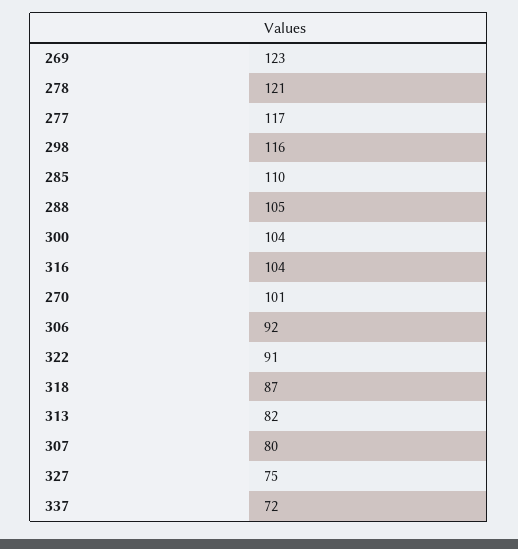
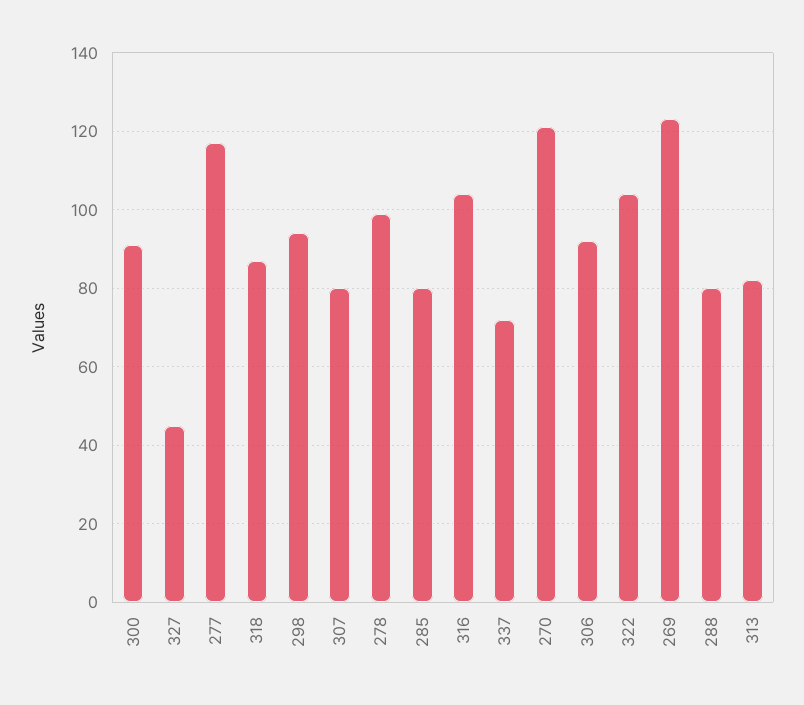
  {
    "269": 123,
-   "278": 121,
+   "278": 100,
    "277": 117,
-   "298": 116,
+   "298": 95,
-   "285": 110,
+   "285": 80,
-   "288": 105,
+   "288": 80,
-   "300": 104,
+   "300": 90,
    "316": 104,
-   "270": 101,
+   "270": 120,
    "306": 92,
-   "322": 91,
+   "322": 105,
    "318": 87,
    "313": 82,
    "307": 80,
-   "327": 75,
+   "327": 45,
    "337": 72
  }

